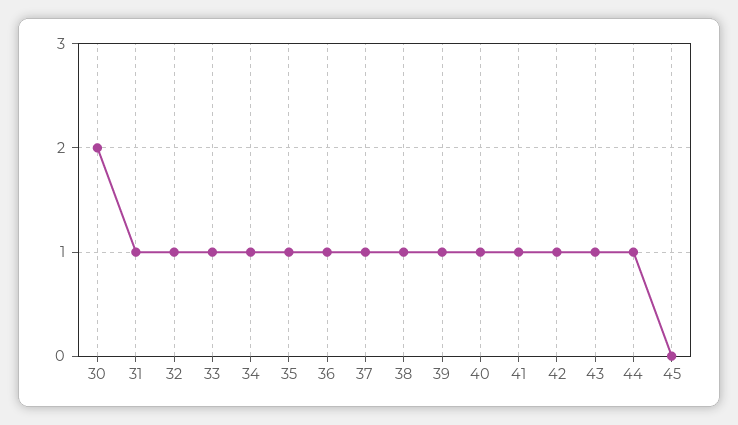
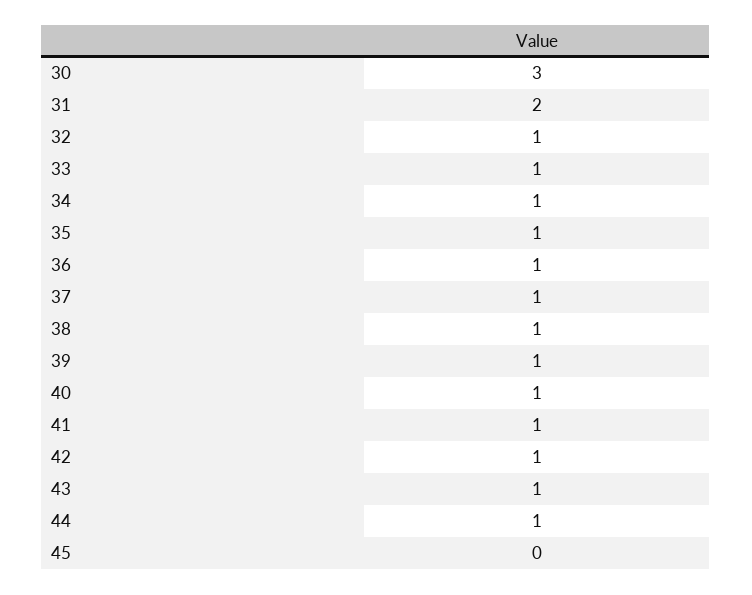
  {
-   "30": 2,
+   "30": 3,
-   "31": 1,
+   "31": 2,
    "32": 1,
    "33": 1,
    "34": 1,
    "35": 1,
    "36": 1,
    "37": 1,
    "38": 1,
    "39": 1,
    "40": 1,
    "41": 1,
    "42": 1,
    "43": 1,
    "44": 1,
    "45": 0
  }

